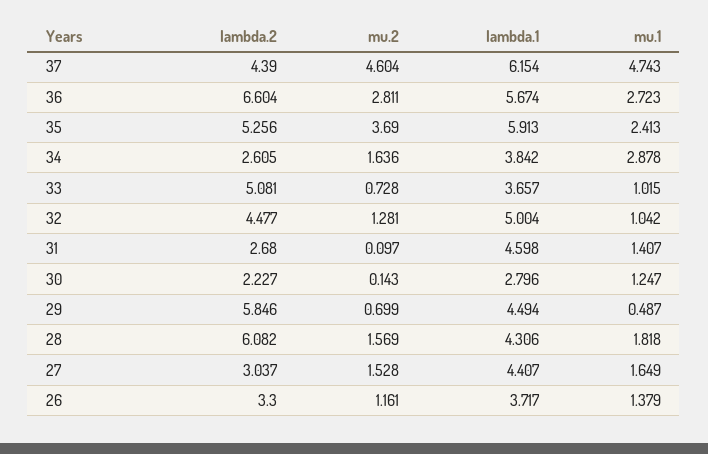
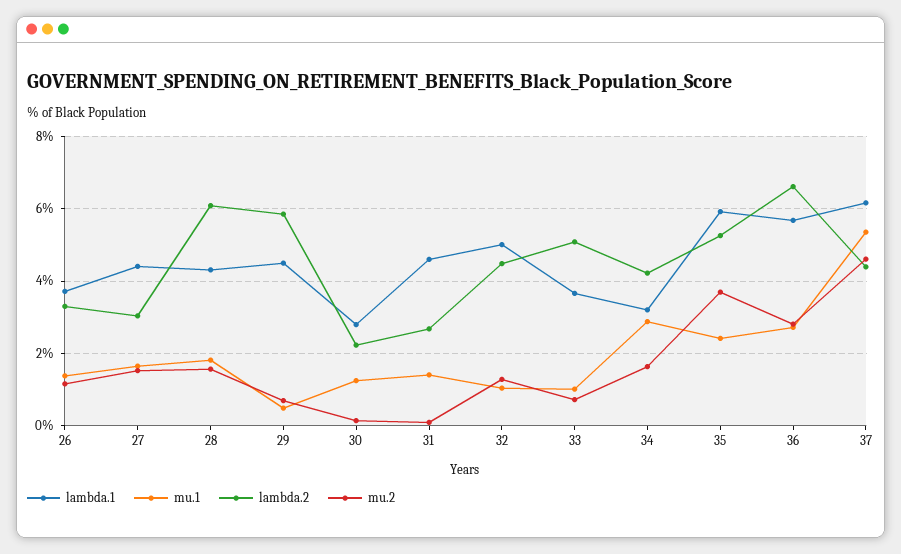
  {
    "lambda.2": {
      "37": 4.39,
      "36": 6.604,
      "35": 5.256,
-     "34": 2.605,
+     "34": 4.2,
      "33": 5.081,
      "32": 4.477,
      "31": 2.68,
      "30": 2.227,
      "29": 5.846,
      "28": 6.082,
      "27": 3.037,
      "26": 3.3
    },
    "mu.2": {
      "37": 4.604,
      "36": 2.811,
      "35": 3.69,
      "34": 1.636,
      "33": 0.728,
      "32": 1.281,
      "31": 0.097,
      "30": 0.143,
      "29": 0.699,
      "28": 1.569,
      "27": 1.528,
      "26": 1.161
    },
    "lambda.1": {
      "37": 6.154,
      "36": 5.674,
      "35": 5.913,
-     "34": 3.842,
+     "34": 3.2,
      "33": 3.657,
      "32": 5.004,
      "31": 4.598,
      "30": 2.796,
      "29": 4.494,
      "28": 4.306,
      "27": 4.407,
      "26": 3.717
    },
    "mu.1": {
-     "37": 4.743,
+     "37": 5.4,
      "36": 2.723,
      "35": 2.413,
      "34": 2.878,
      "33": 1.015,
      "32": 1.042,
      "31": 1.407,
      "30": 1.247,
      "29": 0.487,
      "28": 1.818,
      "27": 1.649,
      "26": 1.379
    }
  }

